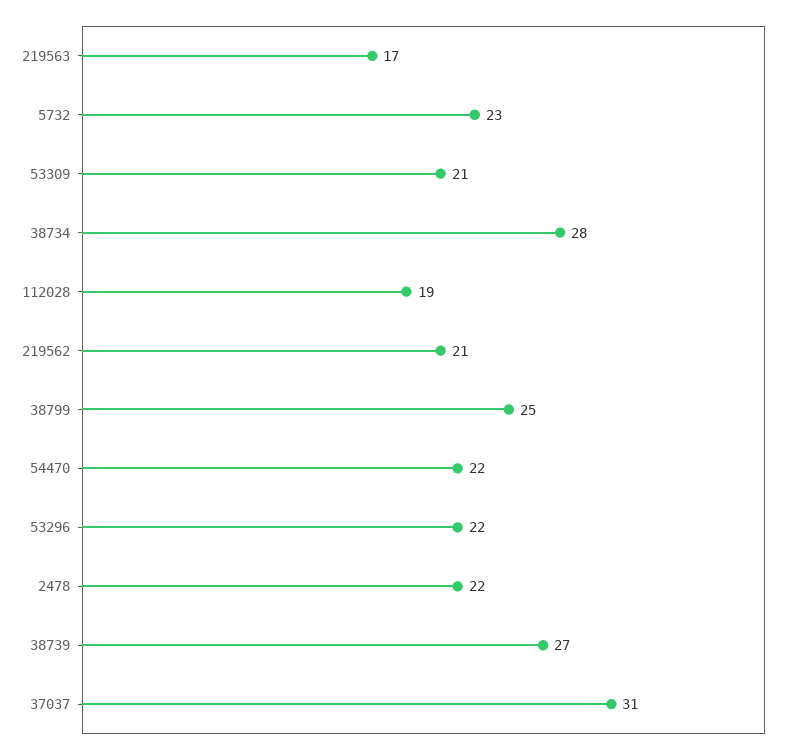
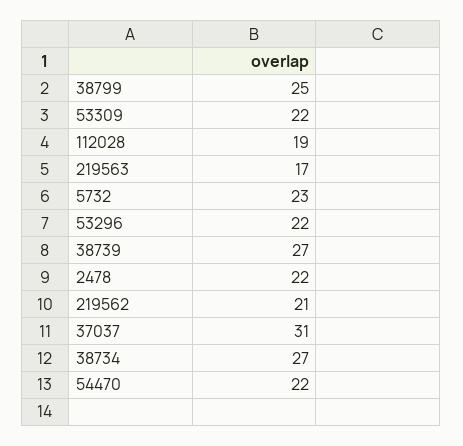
  {
    "219563": 17,
    "5732": 23,
-   "53309": 21,
+   "53309": 22,
-   "38734": 28,
+   "38734": 27,
    "112028": 19,
    "219562": 21,
    "38799": 25,
    "54470": 22,
    "53296": 22,
    "2478": 22,
    "38739": 27,
    "37037": 31
  }

